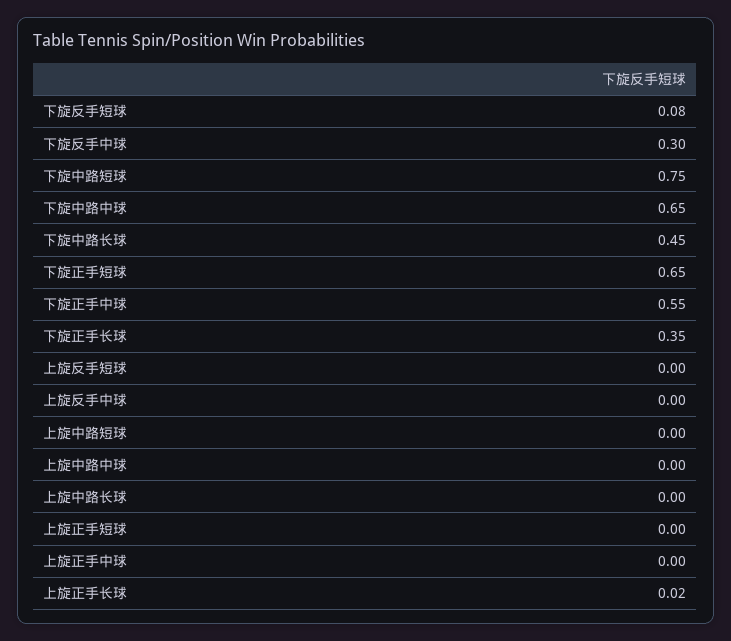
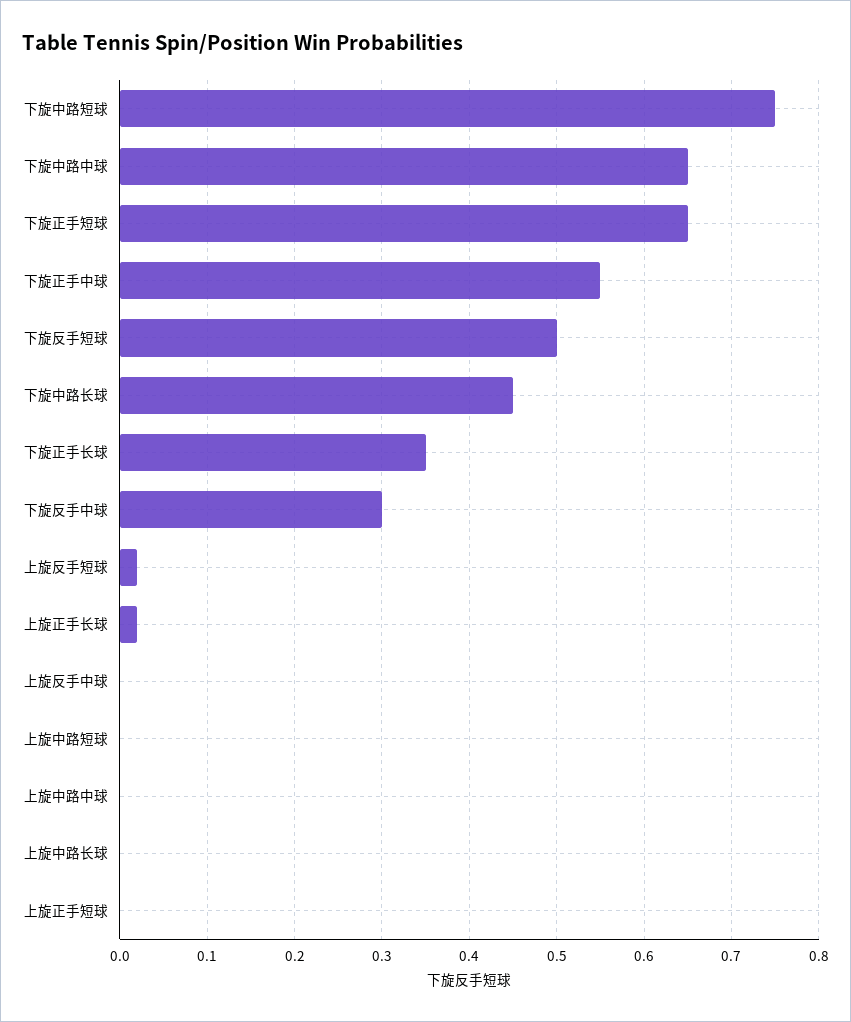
  {
-   "下旋反手短球": 0.08,
+   "下旋反手短球": 0.5,
    "下旋反手中球": 0.3,
    "下旋中路短球": 0.75,
    "下旋中路中球": 0.65,
    "下旋中路长球": 0.45,
    "下旋正手短球": 0.65,
    "下旋正手中球": 0.55,
    "下旋正手长球": 0.35,
-   "上旋反手短球": 0,
+   "上旋反手短球": 0.02,
    "上旋反手中球": 0,
    "上旋中路短球": 0,
    "上旋中路中球": 0,
    "上旋中路长球": 0,
    "上旋正手短球": 0,
-   "上旋正手中球": 0,
    "上旋正手长球": 0.02
  }

